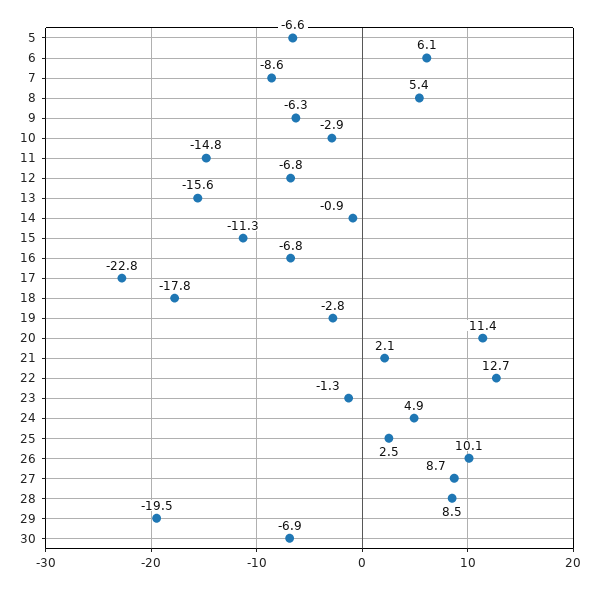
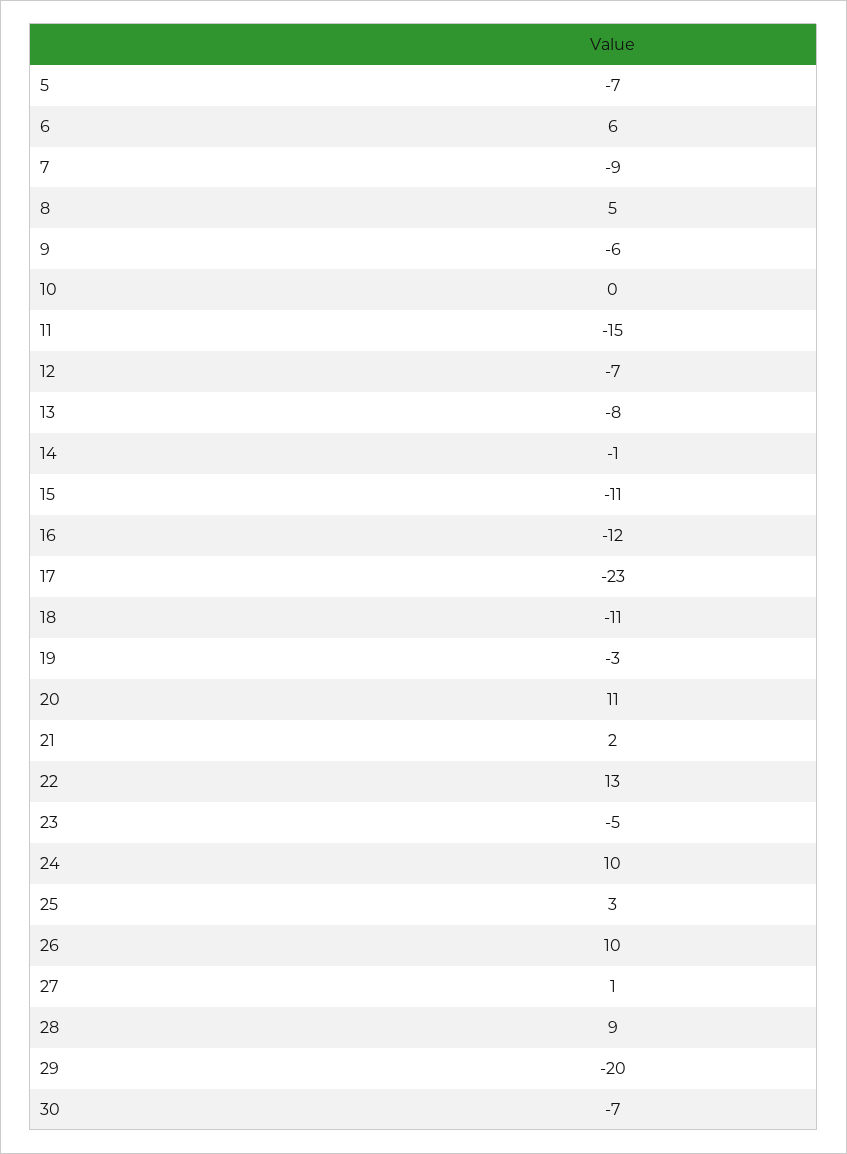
  {
    "5": -6.6,
    "6": 6.1,
    "7": -8.6,
    "8": 5.4,
    "9": -6.3,
-   "10": -2.9,
+   "10": 0,
    "11": -14.8,
    "12": -6.8,
-   "13": -15.6,
+   "13": -8,
    "14": -0.9,
    "15": -11.3,
-   "16": -6.8,
+   "16": -12,
    "17": -22.8,
-   "18": -17.8,
+   "18": -11,
    "19": -2.8,
    "20": 11.4,
    "21": 2.1,
    "22": 12.7,
-   "23": -1.3,
+   "23": -5,
-   "24": 4.9,
+   "24": 10,
    "25": 2.5,
    "26": 10.1,
-   "27": 8.7,
+   "27": 1,
    "28": 8.5,
    "29": -19.5,
    "30": -6.9
  }

